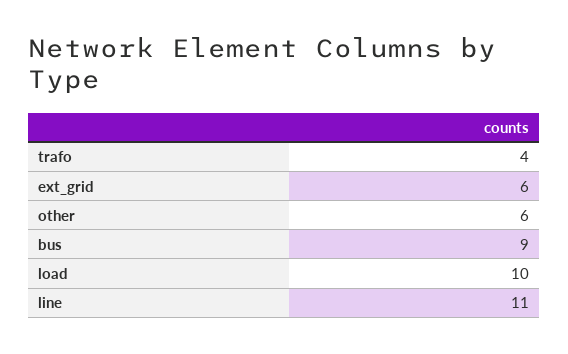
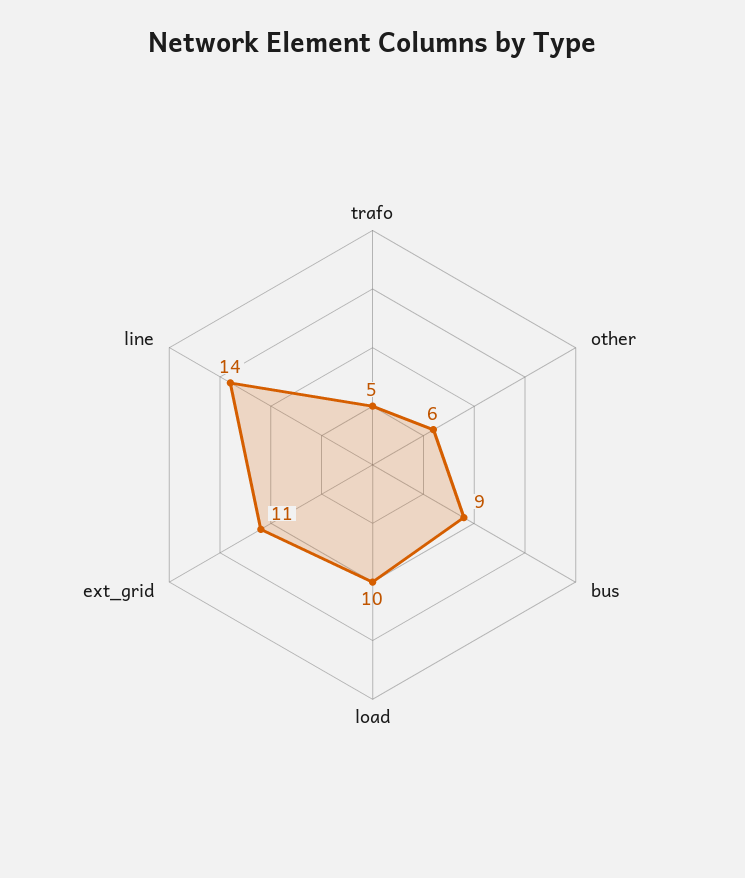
  {
-   "trafo": 4,
+   "trafo": 5,
-   "ext_grid": 6,
+   "ext_grid": 11,
    "other": 6,
    "bus": 9,
    "load": 10,
-   "line": 11
+   "line": 14
  }

